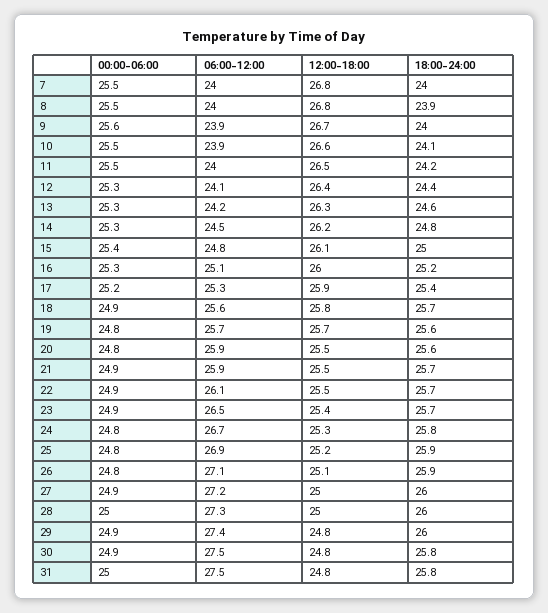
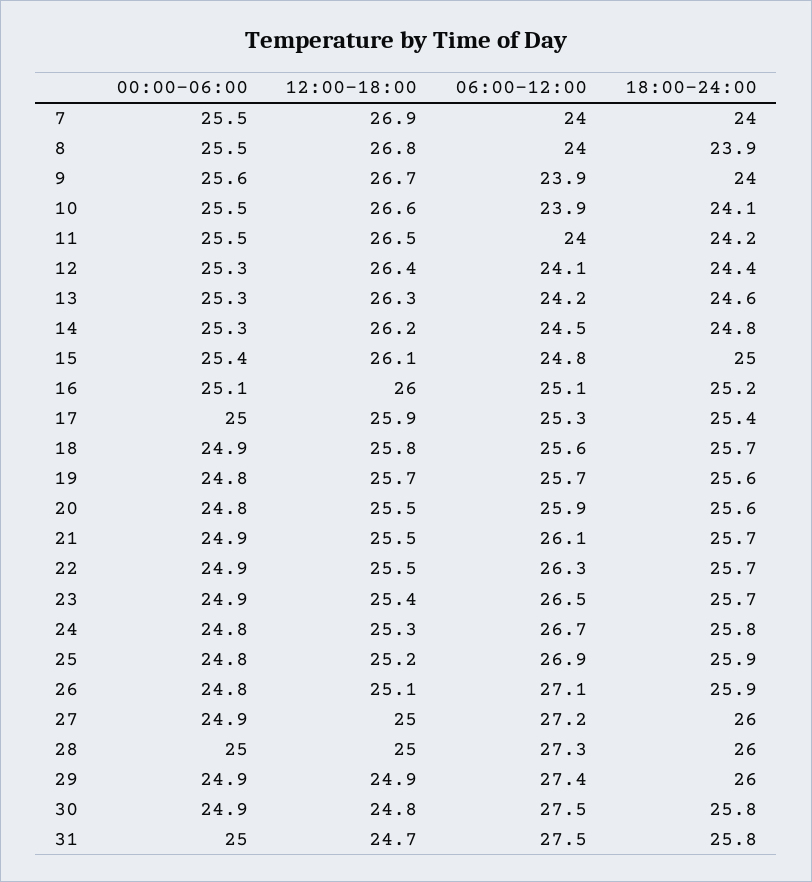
  {
    "00:00-06:00": {
      "7": 25.5,
      "8": 25.5,
      "9": 25.6,
      "10": 25.5,
      "11": 25.5,
      "12": 25.3,
      "13": 25.3,
      "14": 25.3,
      "15": 25.4,
-     "16": 25.3,
+     "16": 25.1,
-     "17": 25.2,
+     "17": 25,
      "18": 24.9,
      "19": 24.8,
      "20": 24.8,
      "21": 24.9,
      "22": 24.9,
      "23": 24.9,
      "24": 24.8,
      "25": 24.8,
      "26": 24.8,
      "27": 24.9,
      "28": 25,
      "29": 24.9,
      "30": 24.9,
      "31": 25
    },
    "06:00-12:00": {
      "7": 24,
      "8": 24,
      "9": 23.9,
      "10": 23.9,
      "11": 24,
      "12": 24.1,
      "13": 24.2,
      "14": 24.5,
      "15": 24.8,
      "16": 25.1,
      "17": 25.3,
      "18": 25.6,
      "19": 25.7,
      "20": 25.9,
-     "21": 25.9,
+     "21": 26.1,
-     "22": 26.1,
+     "22": 26.3,
      "23": 26.5,
      "24": 26.7,
      "25": 26.9,
      "26": 27.1,
      "27": 27.2,
      "28": 27.3,
      "29": 27.4,
      "30": 27.5,
      "31": 27.5
    },
    "12:00-18:00": {
-     "7": 26.8,
+     "7": 26.9,
      "8": 26.8,
      "9": 26.7,
      "10": 26.6,
      "11": 26.5,
      "12": 26.4,
      "13": 26.3,
      "14": 26.2,
      "15": 26.1,
      "16": 26,
      "17": 25.9,
      "18": 25.8,
      "19": 25.7,
      "20": 25.5,
      "21": 25.5,
      "22": 25.5,
      "23": 25.4,
      "24": 25.3,
      "25": 25.2,
      "26": 25.1,
      "27": 25,
      "28": 25,
-     "29": 24.8,
+     "29": 24.9,
      "30": 24.8,
-     "31": 24.8
+     "31": 24.7
    },
    "18:00-24:00": {
      "7": 24,
      "8": 23.9,
      "9": 24,
      "10": 24.1,
      "11": 24.2,
      "12": 24.4,
      "13": 24.6,
      "14": 24.8,
      "15": 25,
      "16": 25.2,
      "17": 25.4,
      "18": 25.7,
      "19": 25.6,
      "20": 25.6,
      "21": 25.7,
      "22": 25.7,
      "23": 25.7,
      "24": 25.8,
      "25": 25.9,
      "26": 25.9,
      "27": 26,
      "28": 26,
      "29": 26,
      "30": 25.8,
      "31": 25.8
    }
  }

